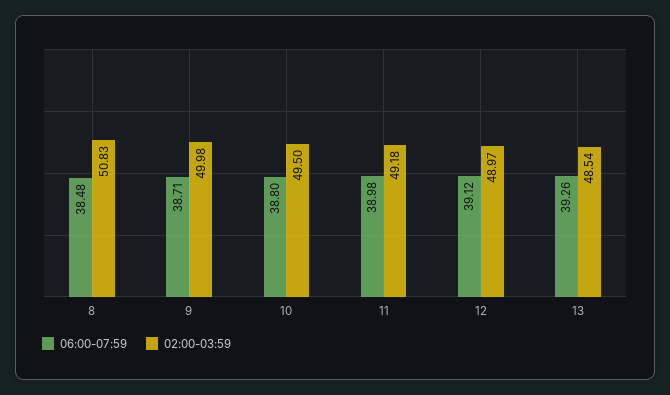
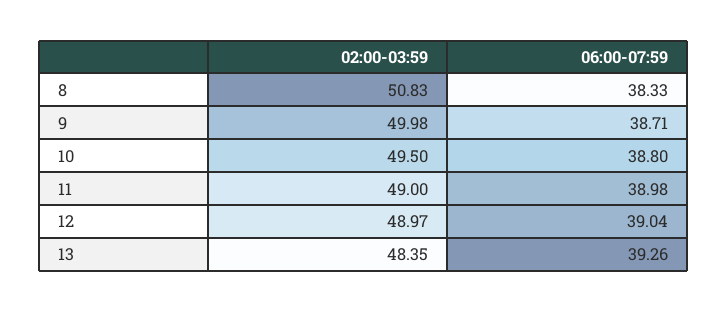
  {
    "06:00-07:59": {
-     "8": 38.48,
+     "8": 38.33,
      "9": 38.71,
      "10": 38.8,
      "11": 38.98,
-     "12": 39.12,
+     "12": 39.04,
      "13": 39.26
    },
    "02:00-03:59": {
      "8": 50.83,
      "9": 49.98,
      "10": 49.5,
-     "11": 49.18,
+     "11": 49,
      "12": 48.97,
-     "13": 48.54
+     "13": 48.35
    }
  }

